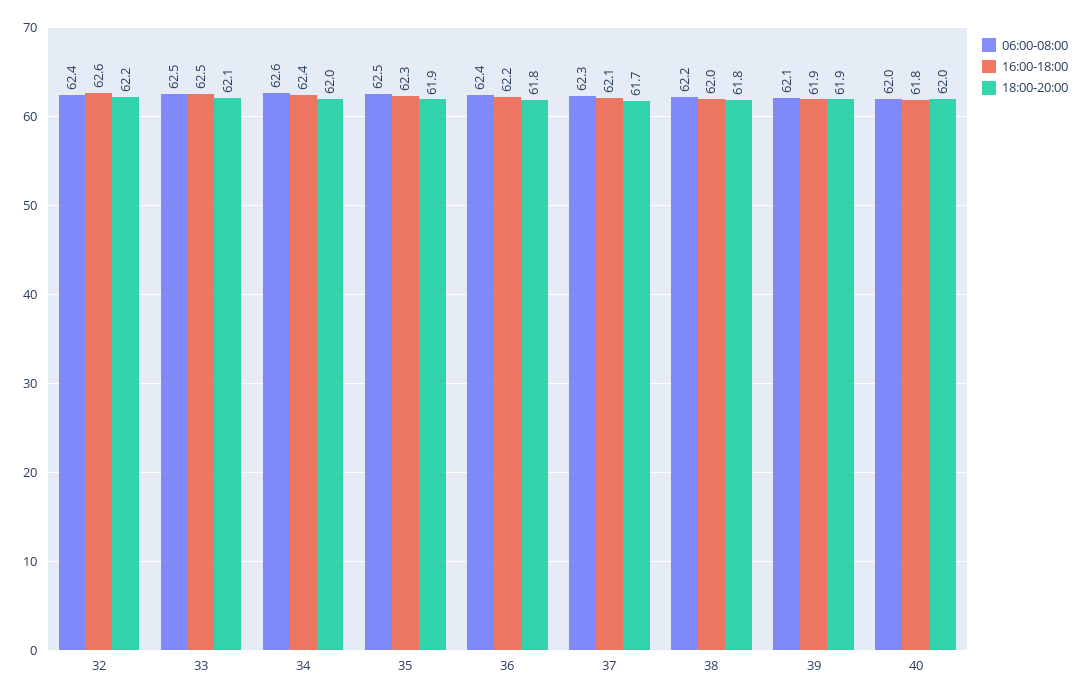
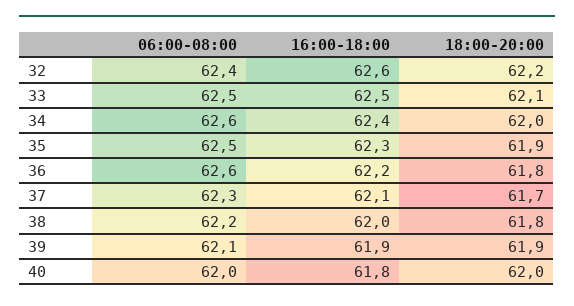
  {
    "06:00-08:00": {
      "32": 62.4,
      "33": 62.5,
      "34": 62.6,
      "35": 62.5,
-     "36": 62.4,
+     "36": 62.6,
      "37": 62.3,
      "38": 62.2,
      "39": 62.1,
      "40": 62
    },
    "16:00-18:00": {
      "32": 62.6,
      "33": 62.5,
      "34": 62.4,
      "35": 62.3,
      "36": 62.2,
      "37": 62.1,
      "38": 62,
      "39": 61.9,
      "40": 61.8
    },
    "18:00-20:00": {
      "32": 62.2,
      "33": 62.1,
      "34": 62,
      "35": 61.9,
      "36": 61.8,
      "37": 61.7,
      "38": 61.8,
      "39": 61.9,
      "40": 62
    }
  }

